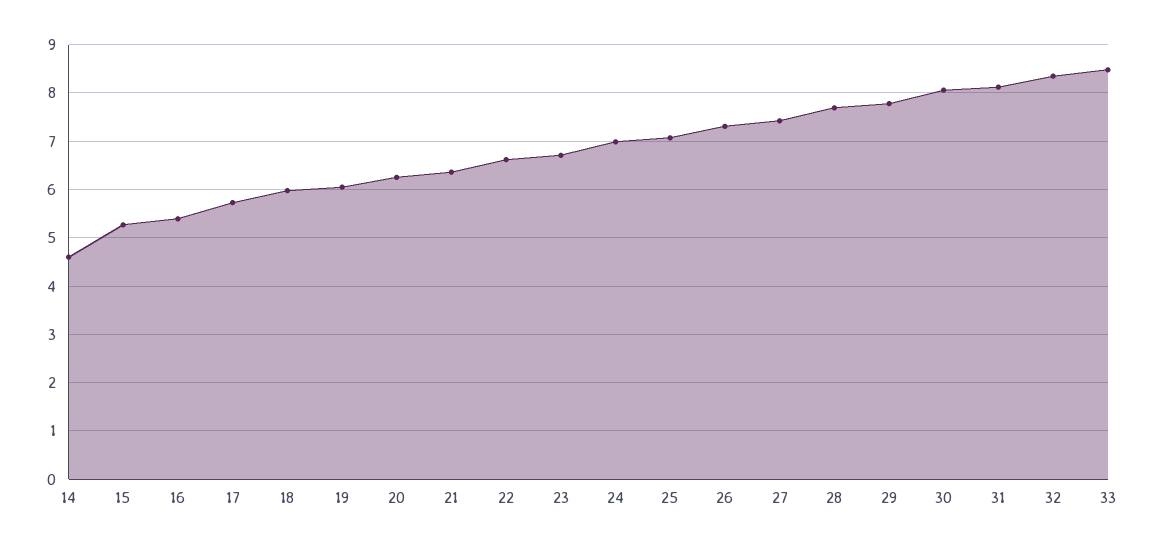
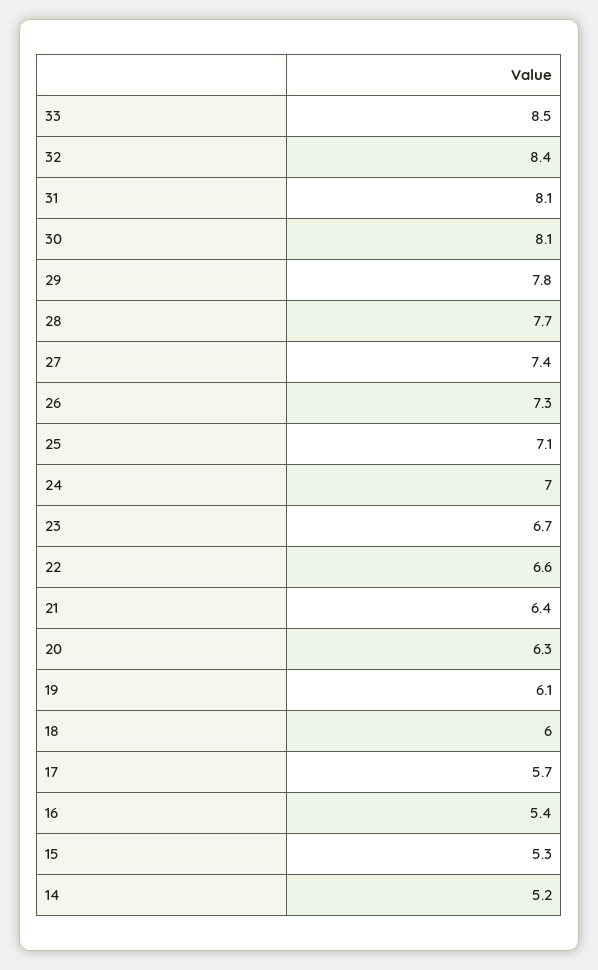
  {
-   "14": 4.6,
+   "14": 5.2,
    "15": 5.3,
    "16": 5.4,
    "17": 5.7,
    "18": 6,
    "19": 6.1,
    "20": 6.3,
    "21": 6.4,
    "22": 6.6,
    "23": 6.7,
    "24": 7,
    "25": 7.1,
    "26": 7.3,
    "27": 7.4,
    "28": 7.7,
    "29": 7.8,
    "30": 8.1,
    "31": 8.1,
    "32": 8.4,
    "33": 8.5
  }

